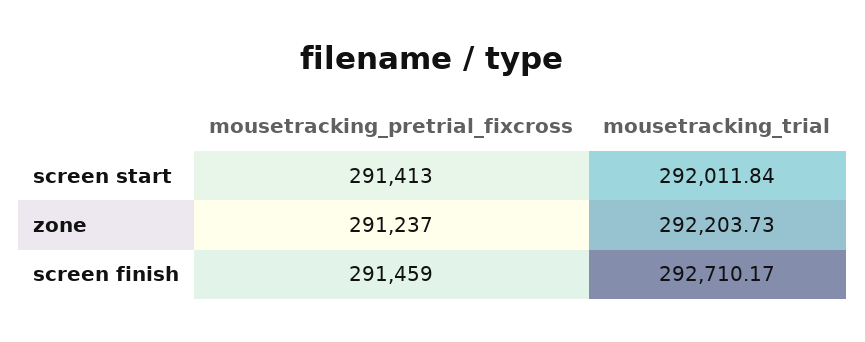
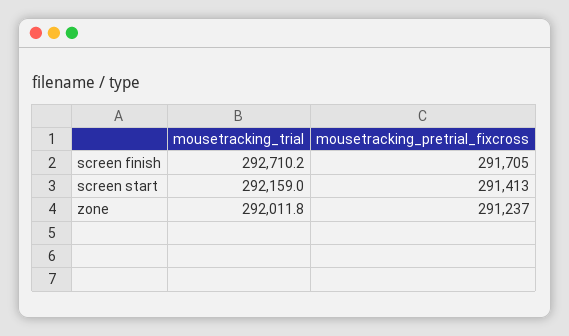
  {
    "mousetracking_pretrial_fixcross": {
      "screen start": 291413,
      "zone": 291237,
-     "screen finish": 291459
+     "screen finish": 291705
    },
    "mousetracking_trial": {
-     "screen start": 292011.84,
+     "screen start": 292159,
-     "zone": 292203.73,
+     "zone": 292011.8,
      "screen finish": 292710.17
    }
  }

